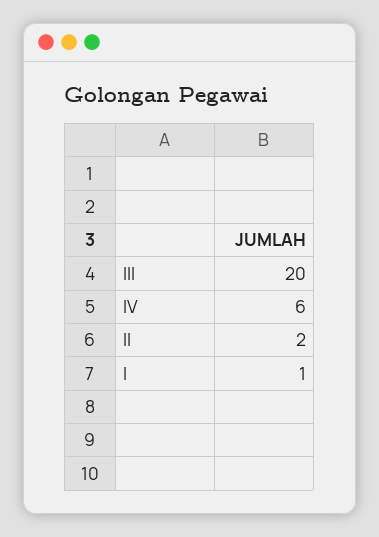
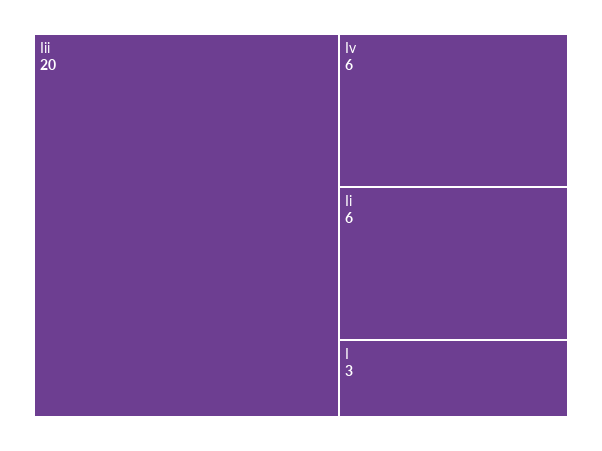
  {
    "III": 20,
    "IV": 6,
-   "II": 2,
+   "II": 6,
-   "I": 1
+   "I": 3
  }

